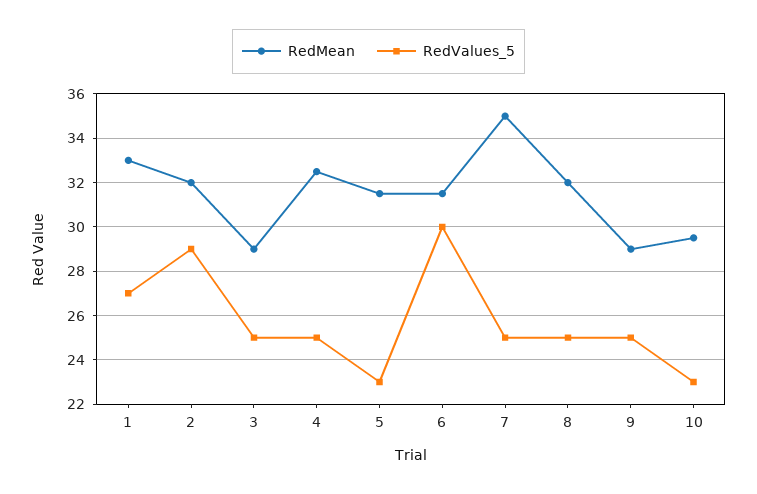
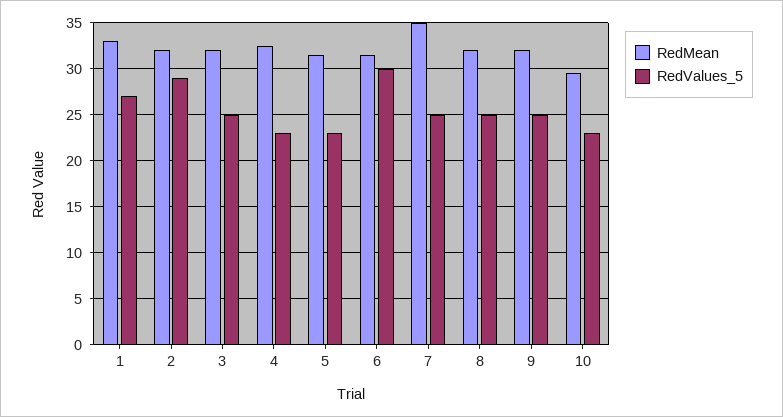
  {
    "RedMean": {
      "1": 33,
      "2": 32,
-     "3": 29,
+     "3": 32,
      "4": 32.5,
      "5": 31.5,
      "6": 31.5,
      "7": 35,
      "8": 32,
-     "9": 29,
+     "9": 32,
      "10": 29.5
    },
    "RedValues_5": {
      "1": 27,
      "2": 29,
      "3": 25,
-     "4": 25,
+     "4": 23,
      "5": 23,
      "6": 30,
      "7": 25,
      "8": 25,
      "9": 25,
      "10": 23
    }
  }

